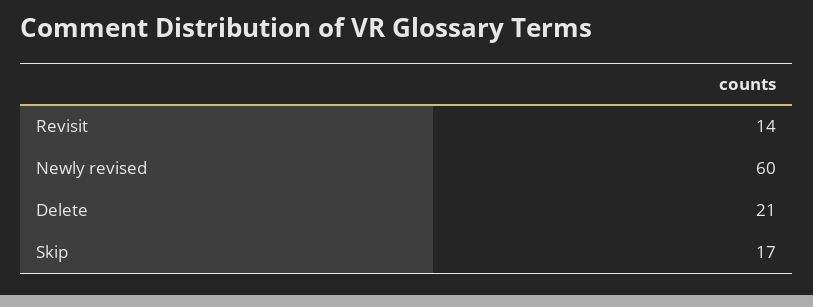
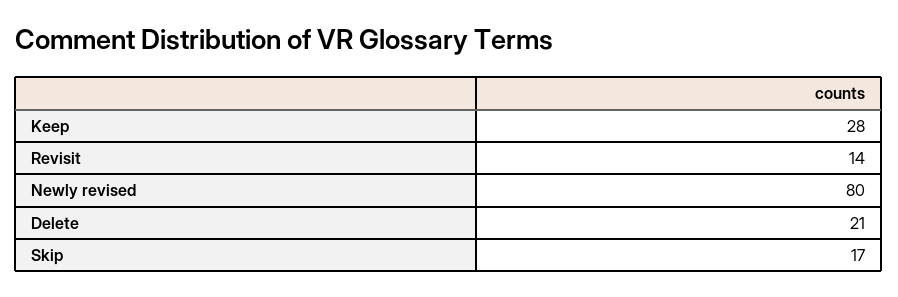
  {
    "Revisit": 14,
-   "Newly revised": 60,
+   "Newly revised": 80,
    "Delete": 21,
-   "Skip": 17
+   "Skip": 17,
+   "Keep": 28
  }

